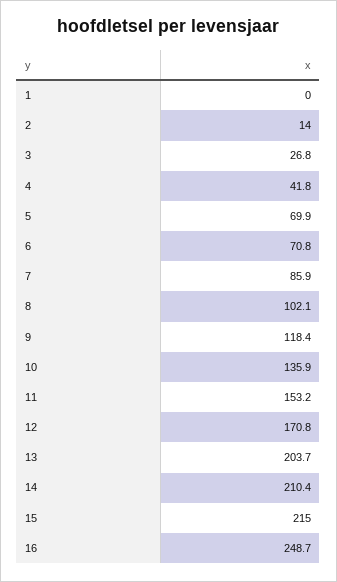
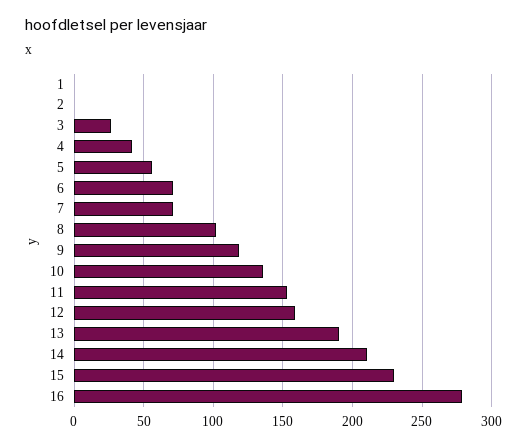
  {
    "1": 0,
-   "2": 14,
+   "2": 0,
    "3": 26.8,
    "4": 41.8,
-   "5": 69.9,
+   "5": 55,
    "6": 70.8,
-   "7": 85.9,
+   "7": 70,
    "8": 102.1,
    "9": 118.4,
    "10": 135.9,
    "11": 153.2,
-   "12": 170.8,
+   "12": 160,
-   "13": 203.7,
+   "13": 190,
    "14": 210.4,
-   "15": 215,
+   "15": 230,
-   "16": 248.7
+   "16": 280
  }

